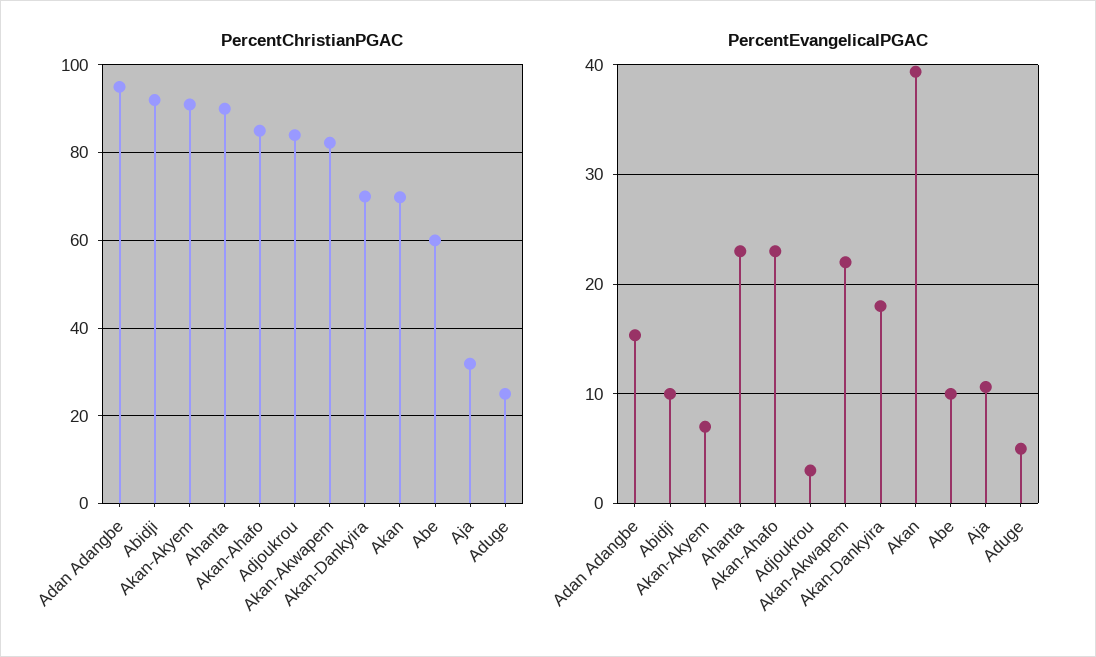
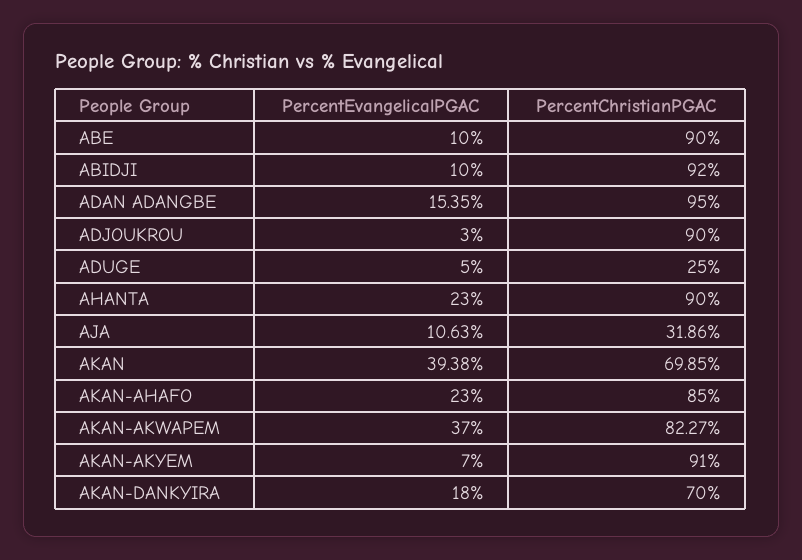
  {
    "PercentChristianPGAC": {
      "Adan Adangbe": 95,
      "Abidji": 92,
      "Akan-Akyem": 91,
      "Ahanta": 90,
      "Akan-Ahafo": 85,
-     "Adjoukrou": 84,
+     "Adjoukrou": 90,
      "Akan-Akwapem": 82.27,
      "Akan-Dankyira": 70,
      "Akan": 69.85,
-     "Abe": 60,
+     "Abe": 90,
      "Aja": 31.86,
      "Aduge": 25
    },
    "PercentEvangelicalPGAC": {
      "Adan Adangbe": 15.35,
      "Abidji": 10,
      "Akan-Akyem": 7,
      "Ahanta": 23,
      "Akan-Ahafo": 23,
      "Adjoukrou": 3,
-     "Akan-Akwapem": 22,
+     "Akan-Akwapem": 37,
      "Akan-Dankyira": 18,
      "Akan": 39.38,
      "Abe": 10,
      "Aja": 10.63,
      "Aduge": 5
    }
  }

